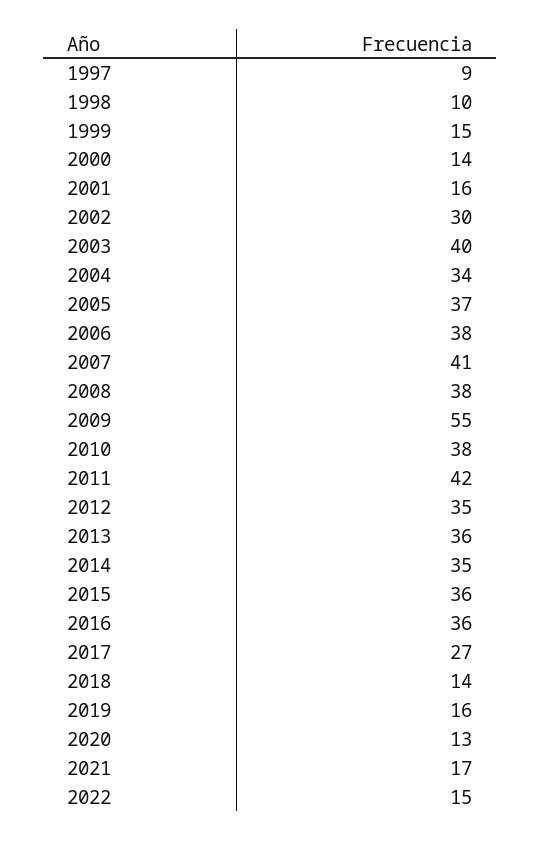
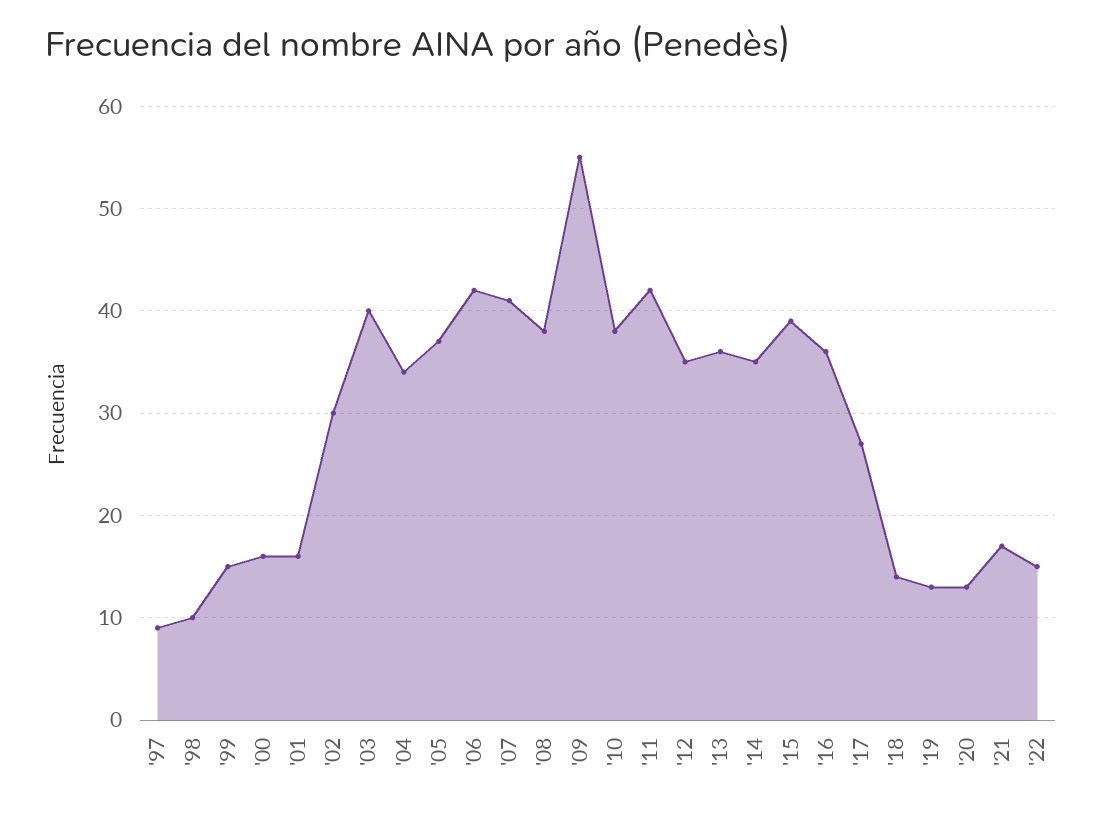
  {
    "1997": 9,
    "1998": 10,
    "1999": 15,
-   "2000": 14,
+   "2000": 16,
    "2001": 16,
    "2002": 30,
    "2003": 40,
    "2004": 34,
    "2005": 37,
-   "2006": 38,
+   "2006": 42,
    "2007": 41,
    "2008": 38,
    "2009": 55,
    "2010": 38,
    "2011": 42,
    "2012": 35,
    "2013": 36,
    "2014": 35,
-   "2015": 36,
+   "2015": 39,
    "2016": 36,
    "2017": 27,
    "2018": 14,
-   "2019": 16,
+   "2019": 13,
    "2020": 13,
    "2021": 17,
    "2022": 15
  }

